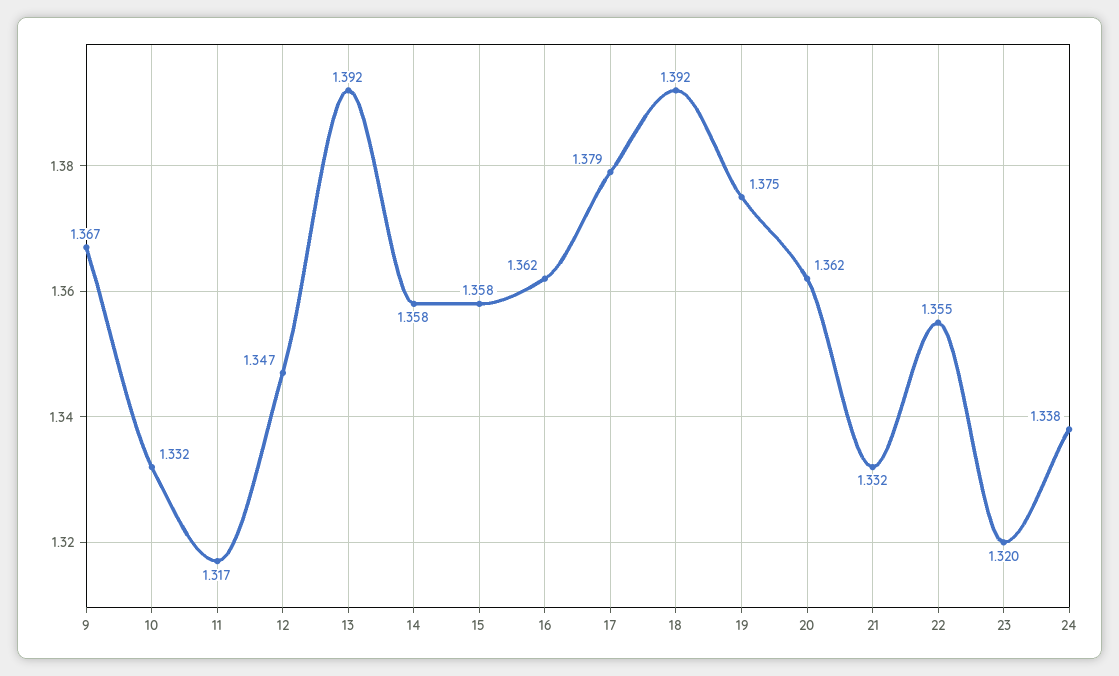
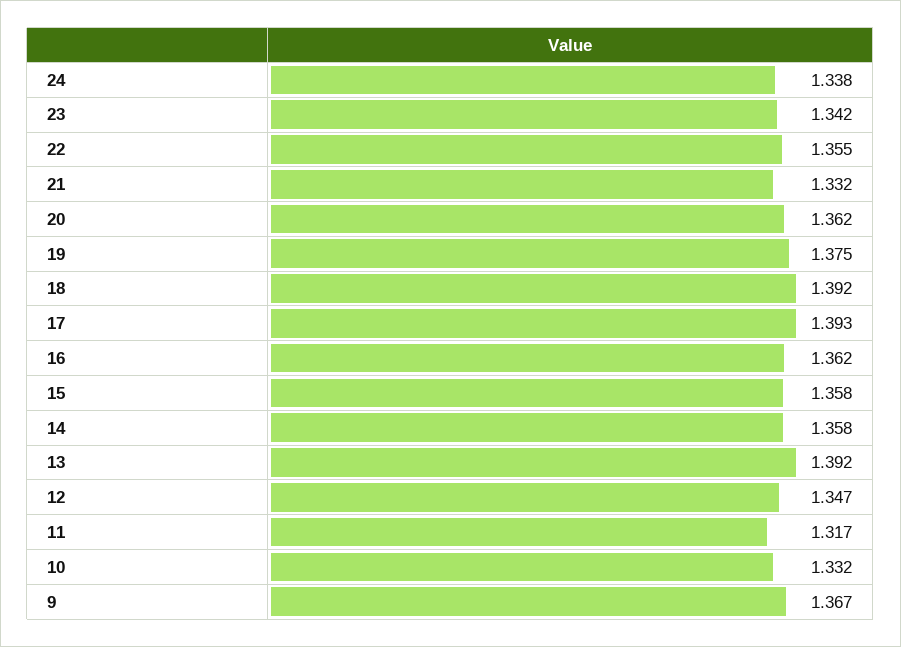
  {
    "9": 1.367,
    "10": 1.332,
    "11": 1.317,
    "12": 1.347,
    "13": 1.392,
    "14": 1.358,
    "15": 1.358,
    "16": 1.362,
-   "17": 1.379,
+   "17": 1.393,
    "18": 1.392,
    "19": 1.375,
    "20": 1.362,
    "21": 1.332,
    "22": 1.355,
-   "23": 1.32,
+   "23": 1.342,
    "24": 1.338
  }

